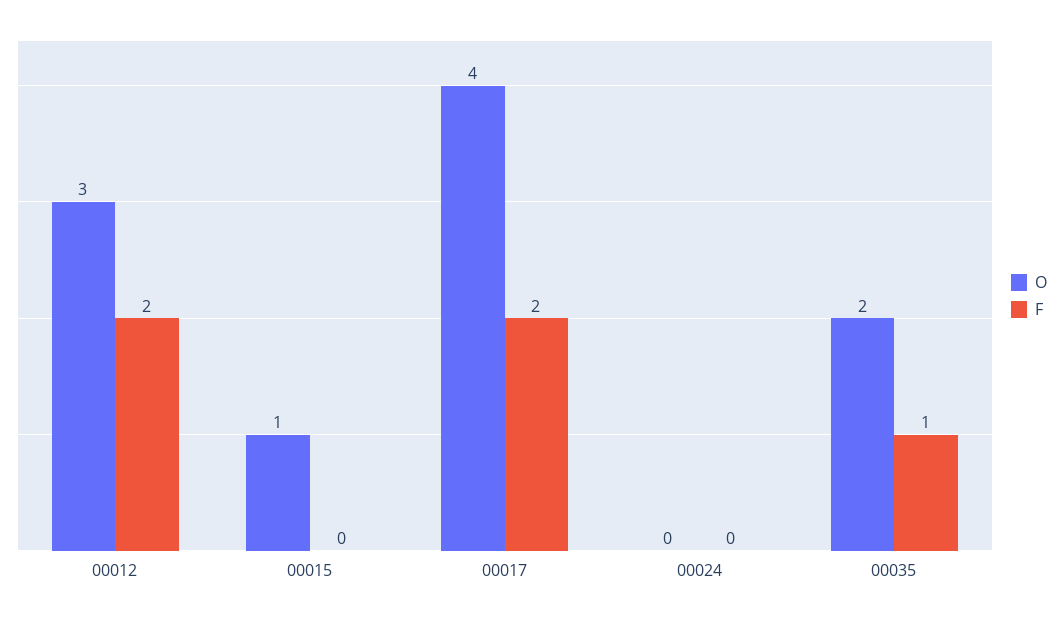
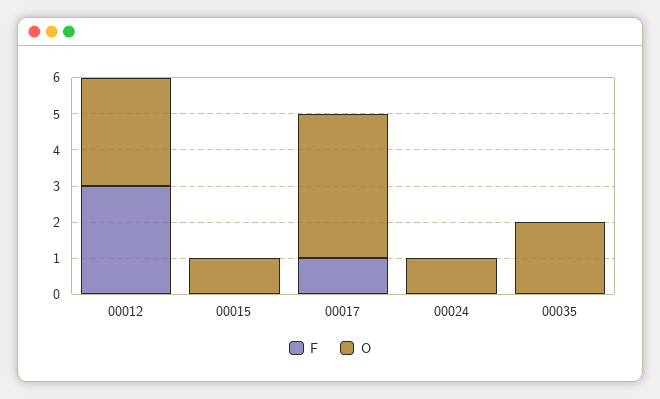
  {
    "O": {
      "00012": 3,
      "00015": 1,
      "00017": 4,
-     "00024": 0,
+     "00024": 1,
      "00035": 2
    },
    "F": {
-     "00012": 2,
+     "00012": 3,
      "00015": 0,
-     "00017": 2,
+     "00017": 1,
      "00024": 0,
-     "00035": 1
+     "00035": 0
    }
  }

